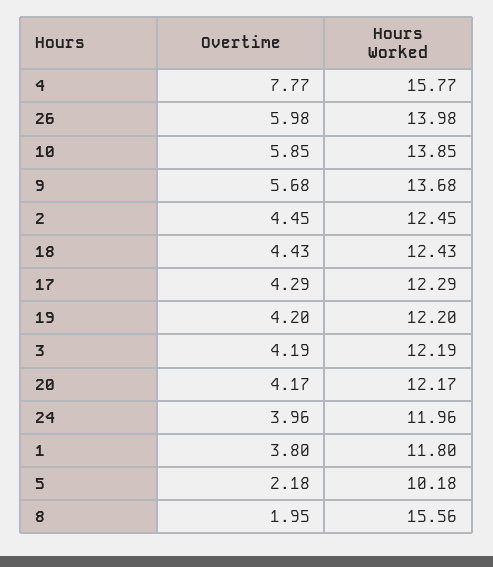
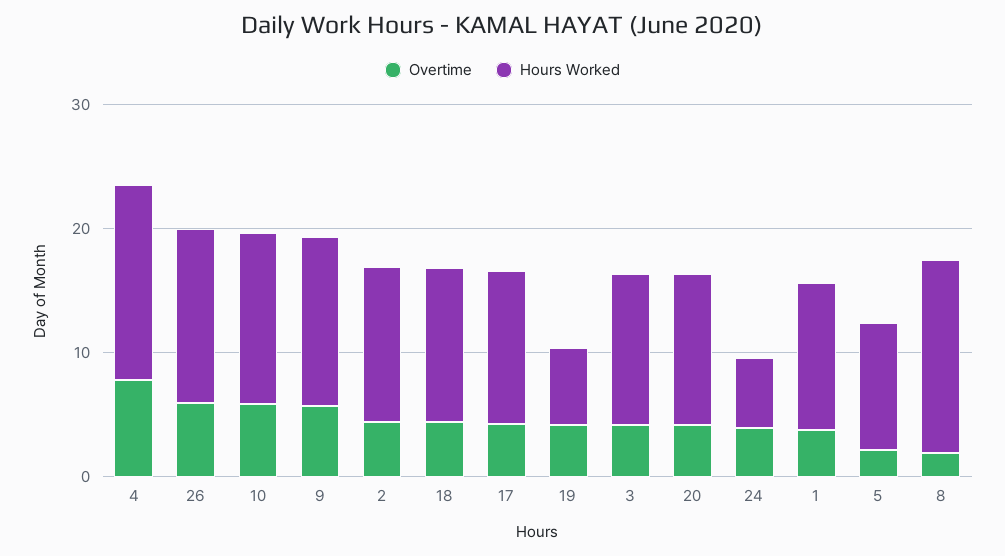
  {
    "Overtime": {
      "4": 7.77,
      "26": 5.98,
      "10": 5.85,
      "9": 5.68,
      "2": 4.45,
      "18": 4.43,
      "17": 4.29,
      "19": 4.2,
      "3": 4.19,
      "20": 4.17,
      "24": 3.96,
      "1": 3.8,
      "5": 2.18,
      "8": 1.95
    },
    "Hours Worked": {
      "4": 15.77,
      "26": 13.98,
      "10": 13.85,
      "9": 13.68,
      "2": 12.45,
      "18": 12.43,
      "17": 12.29,
-     "19": 12.2,
+     "19": 6,
      "3": 12.19,
      "20": 12.17,
-     "24": 11.96,
+     "24": 6,
      "1": 11.8,
      "5": 10.18,
      "8": 15.56
    }
  }

